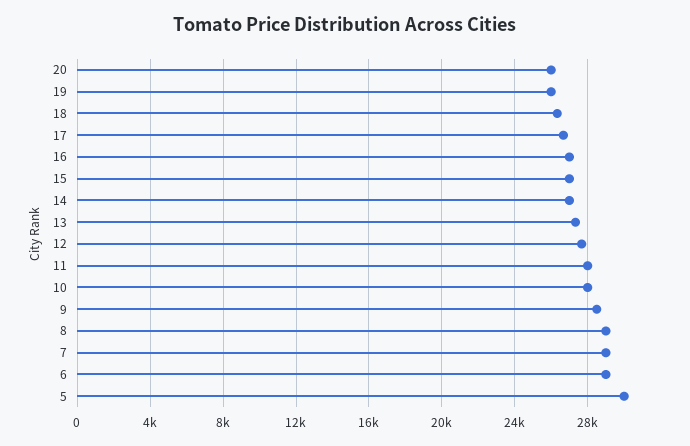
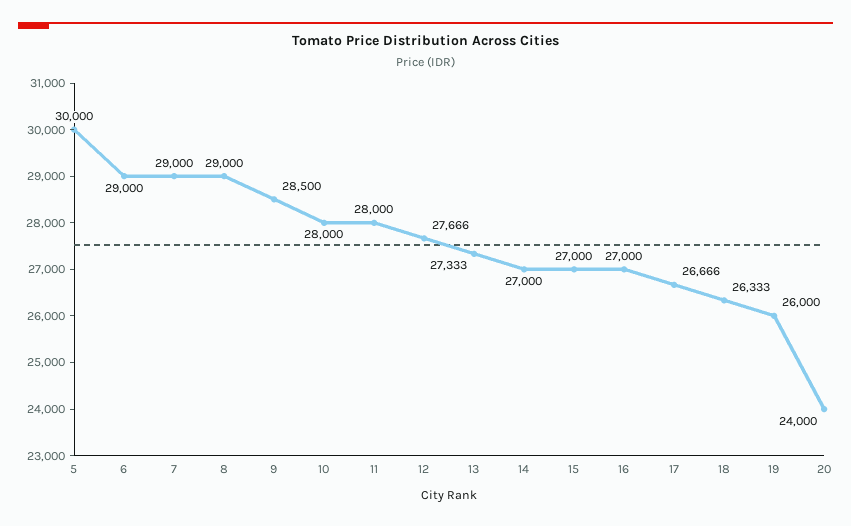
  {
-   "20": 26000,
+   "20": 24000,
    "19": 26000,
    "18": 26333,
    "17": 26666,
    "16": 27000,
    "15": 27000,
    "14": 27000,
    "13": 27333,
    "12": 27666,
    "11": 28000,
    "10": 28000,
    "9": 28500,
    "8": 29000,
    "7": 29000,
    "6": 29000,
    "5": 30000
  }

